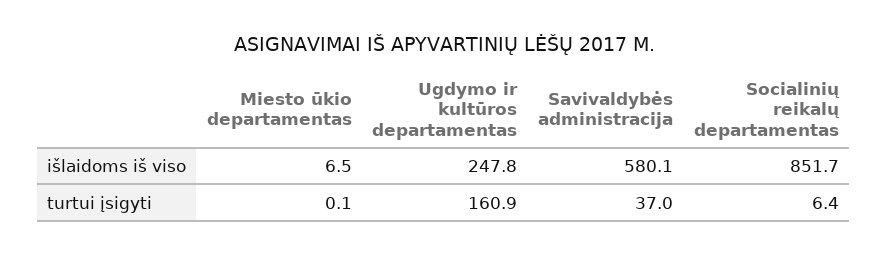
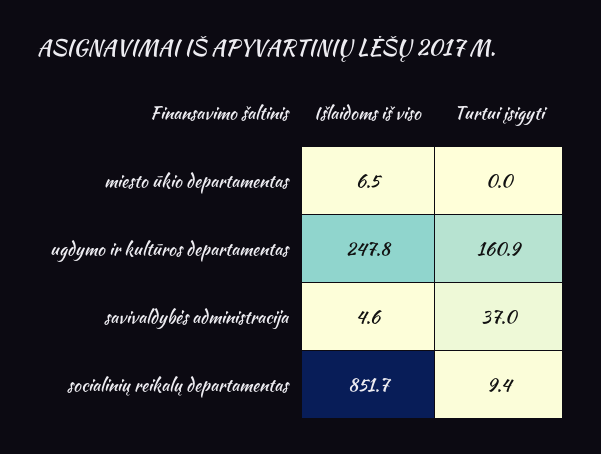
  {
    "Miesto ūkio departamentas": {
      "išlaidoms iš viso": 6.5,
-     "turtui įsigyti": 0.1
+     "turtui įsigyti": 0
    },
    "Ugdymo ir kultūros departamentas": {
      "išlaidoms iš viso": 247.8,
      "turtui įsigyti": 160.9
    },
    "Savivaldybės administracija": {
-     "išlaidoms iš viso": 580.1,
+     "išlaidoms iš viso": 4.6,
      "turtui įsigyti": 37
    },
    "Socialinių reikalų departamentas": {
      "išlaidoms iš viso": 851.7,
-     "turtui įsigyti": 6.4
+     "turtui įsigyti": 9.4
    }
  }

